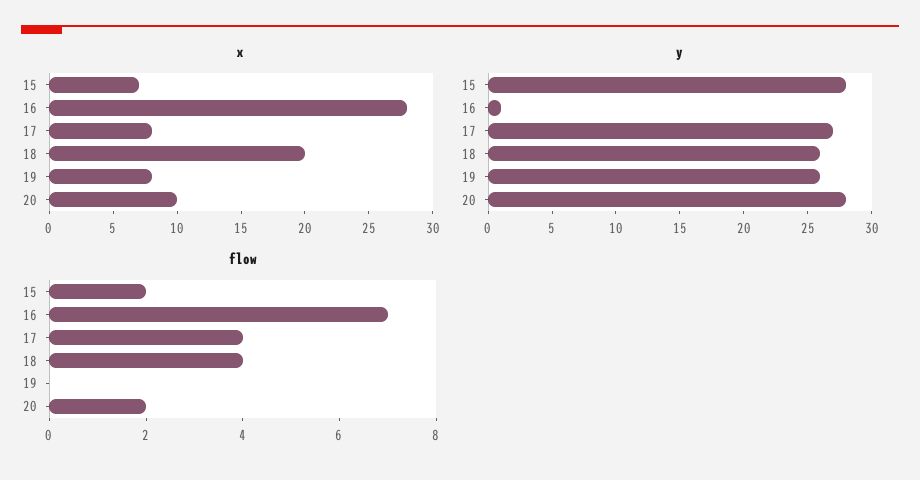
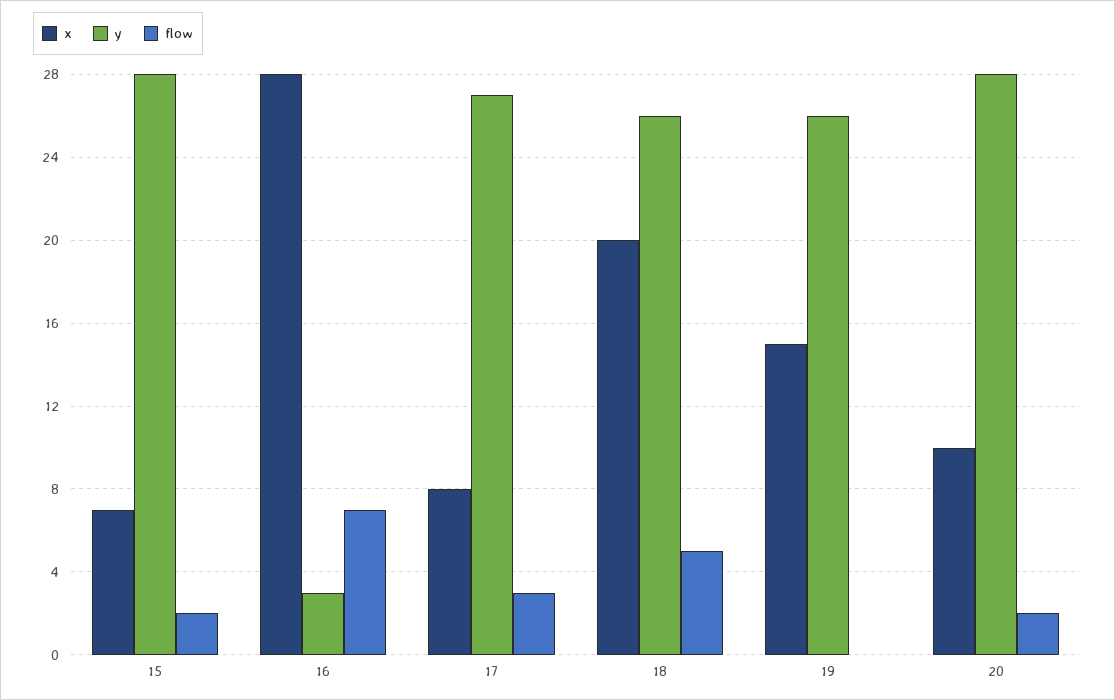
  {
    "x": {
      "15": 7,
      "16": 28,
      "17": 8,
      "18": 20,
-     "19": 8,
+     "19": 15,
      "20": 10
    },
    "y": {
      "15": 28,
-     "16": 1,
+     "16": 3,
      "17": 27,
      "18": 26,
      "19": 26,
      "20": 28
    },
    "flow": {
      "15": 2,
      "16": 7,
-     "17": 4,
+     "17": 3,
-     "18": 4,
+     "18": 5,
      "19": 0,
      "20": 2
    }
  }

